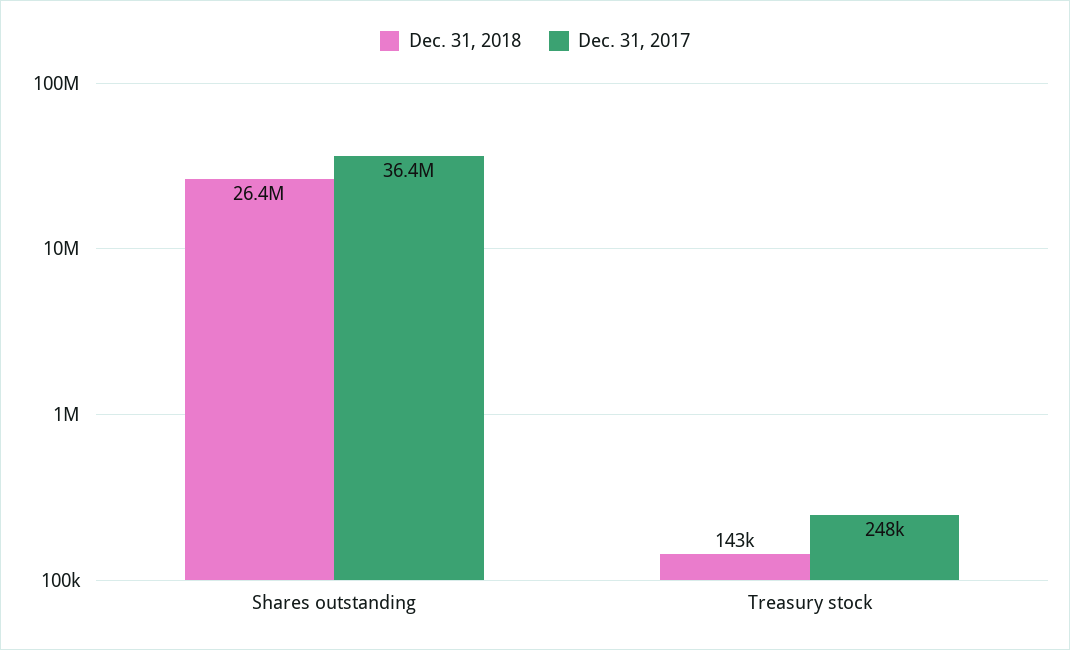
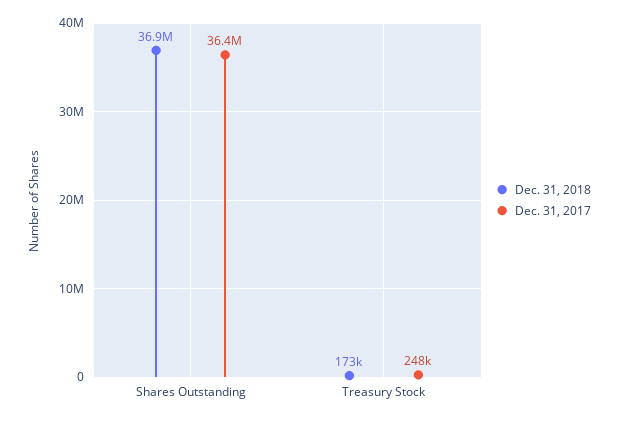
  {
    "Dec. 31, 2018": {
-     "Shares outstanding": 26400000,
+     "Shares outstanding": 36900000,
-     "Treasury stock": 143000
+     "Treasury stock": 173000
    },
    "Dec. 31, 2017": {
      "Shares outstanding": 36400000,
      "Treasury stock": 248000
    }
  }

